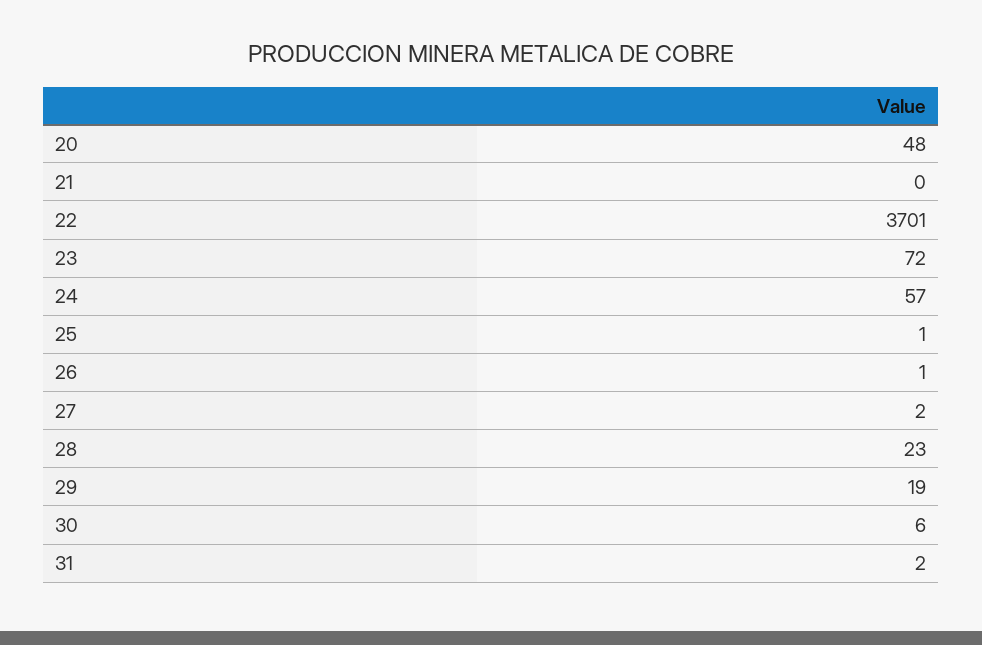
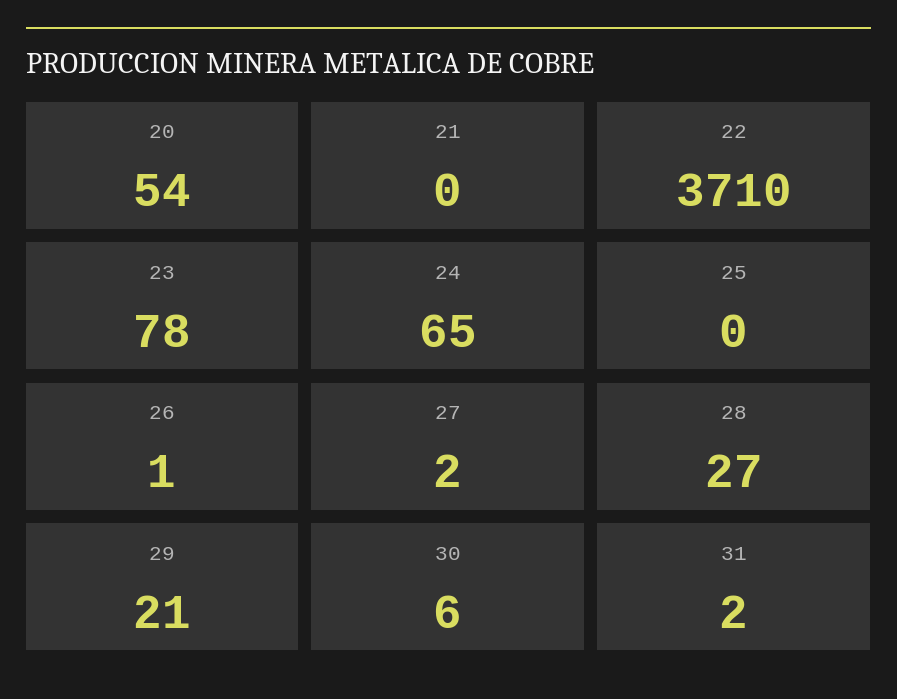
  {
-   "20": 48,
+   "20": 54,
    "21": 0,
-   "22": 3701,
+   "22": 3710,
-   "23": 72,
+   "23": 78,
-   "24": 57,
+   "24": 65,
-   "25": 1,
+   "25": 0,
    "26": 1,
    "27": 2,
-   "28": 23,
+   "28": 27,
-   "29": 19,
+   "29": 21,
    "30": 6,
    "31": 2
  }

